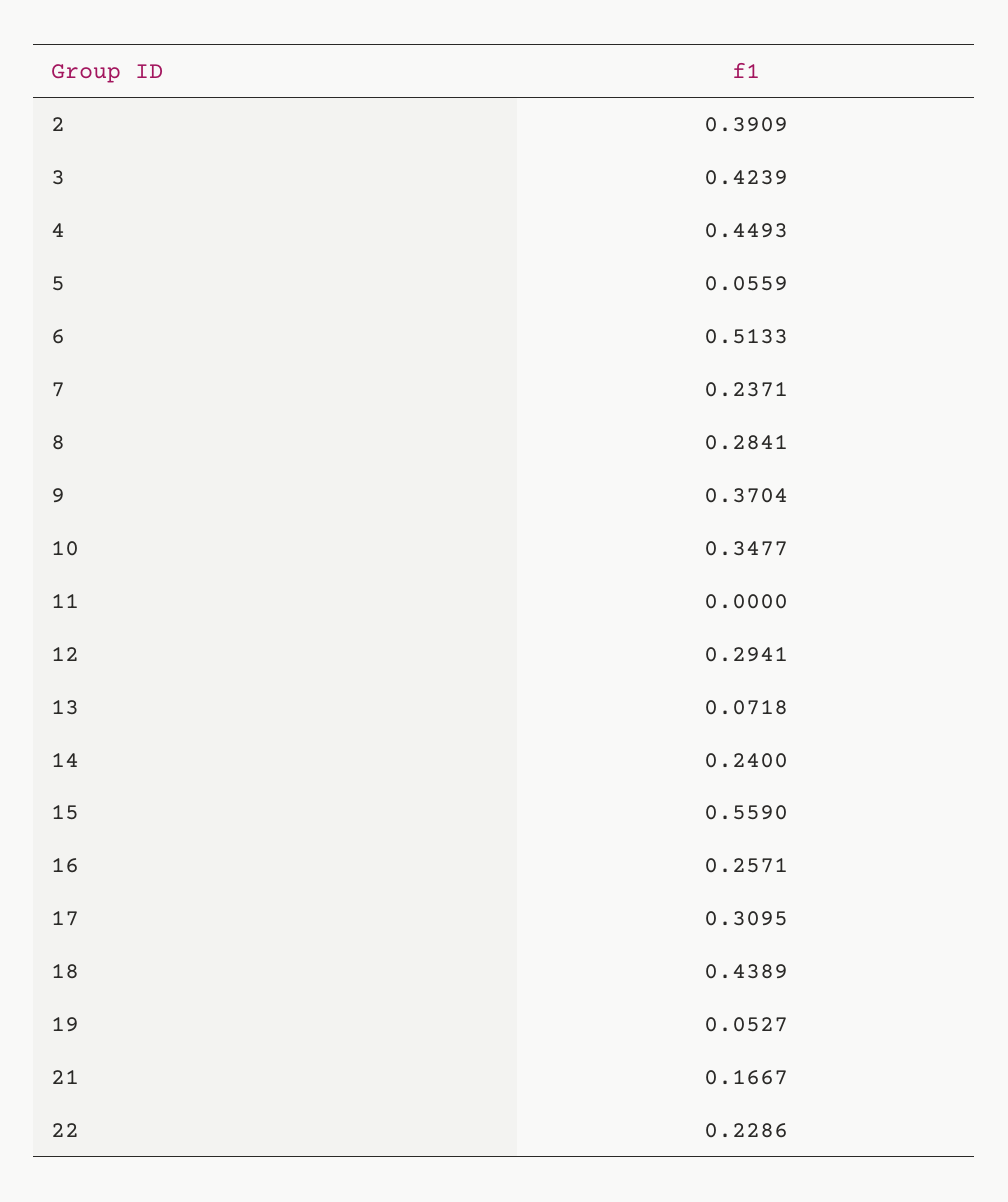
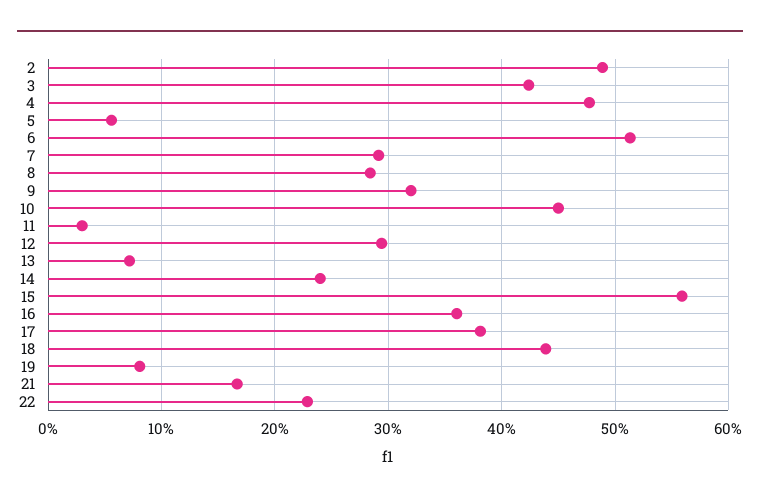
  {
-   "2": 0.3909,
+   "2": 0.49,
    "3": 0.4239,
-   "4": 0.4493,
+   "4": 0.48,
    "5": 0.0559,
    "6": 0.5133,
-   "7": 0.2371,
+   "7": 0.29,
    "8": 0.2841,
-   "9": 0.3704,
+   "9": 0.32,
-   "10": 0.3477,
+   "10": 0.45,
-   "11": 0,
+   "11": 0.03,
    "12": 0.2941,
    "13": 0.0718,
    "14": 0.24,
    "15": 0.559,
-   "16": 0.2571,
+   "16": 0.36,
-   "17": 0.3095,
+   "17": 0.38,
    "18": 0.4389,
-   "19": 0.0527,
+   "19": 0.08,
    "21": 0.1667,
    "22": 0.2286
  }

